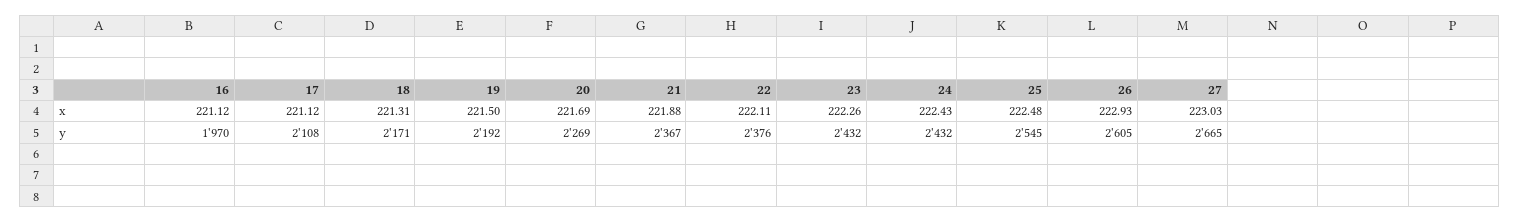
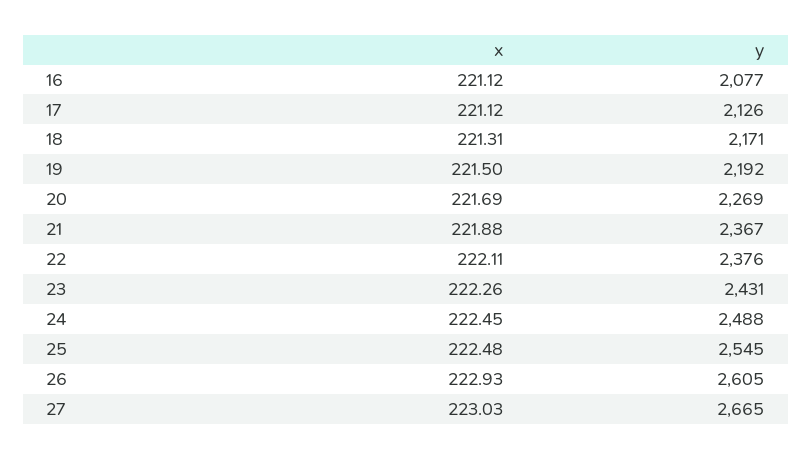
  {
    "16": {
      "x": 221.12,
-     "y": 1970
+     "y": 2077
    },
    "17": {
      "x": 221.12,
-     "y": 2108
+     "y": 2126
    },
    "18": {
      "x": 221.31,
      "y": 2171
    },
    "19": {
      "x": 221.5,
      "y": 2192
    },
    "20": {
      "x": 221.69,
      "y": 2269
    },
    "21": {
      "x": 221.88,
      "y": 2367
    },
    "22": {
      "x": 222.11,
      "y": 2376
    },
    "23": {
      "x": 222.26,
-     "y": 2432
+     "y": 2431
    },
    "24": {
-     "x": 222.43,
+     "x": 222.45,
-     "y": 2432
+     "y": 2488
    },
    "25": {
      "x": 222.48,
      "y": 2545
    },
    "26": {
      "x": 222.93,
      "y": 2605
    },
    "27": {
      "x": 223.03,
      "y": 2665
    }
  }

